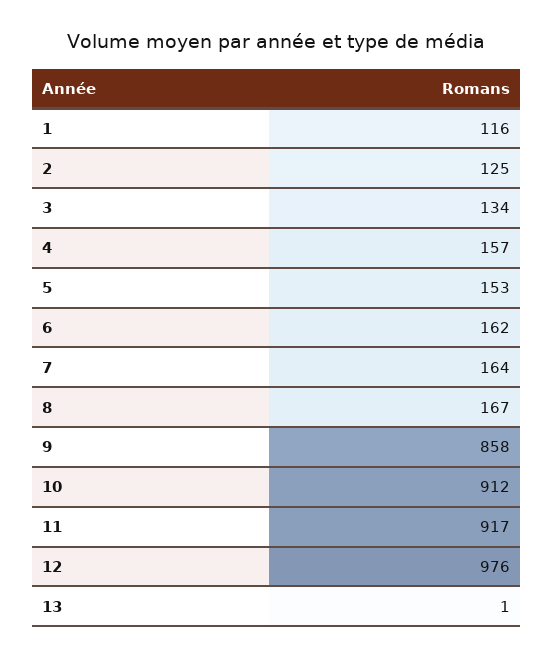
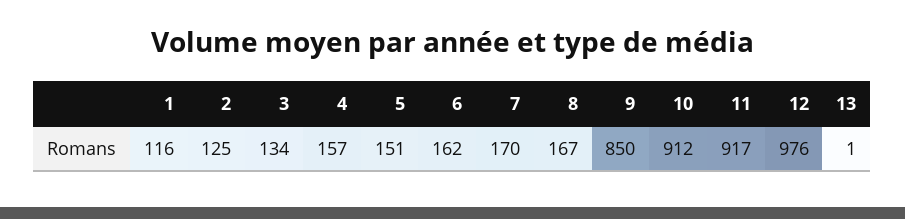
  {
    "1": 116,
    "2": 125,
    "3": 134,
    "4": 157,
-   "5": 153,
+   "5": 151,
    "6": 162,
-   "7": 164,
+   "7": 170,
    "8": 167,
-   "9": 858,
+   "9": 850,
    "10": 912,
    "11": 917,
    "12": 976,
    "13": 1
  }

